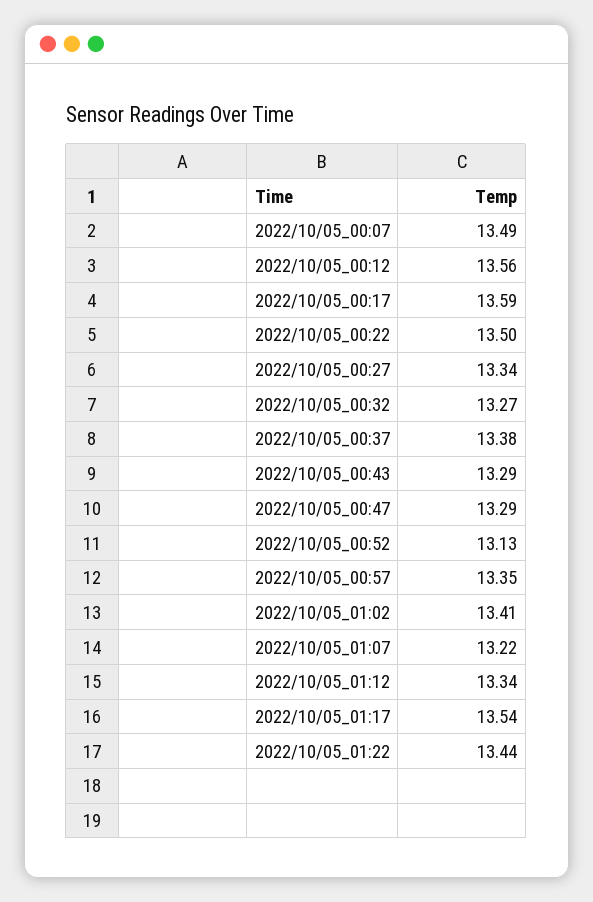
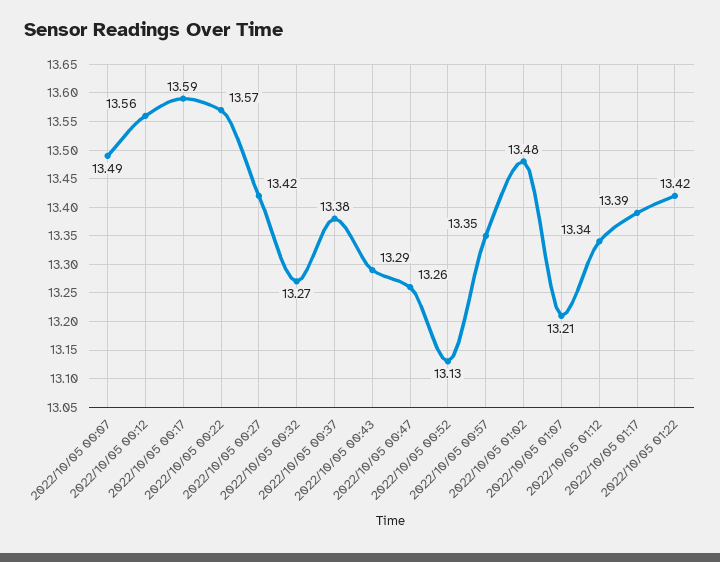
  {
    "2022/10/05_00:07": 13.49,
    "2022/10/05_00:12": 13.56,
    "2022/10/05_00:17": 13.59,
-   "2022/10/05_00:22": 13.5,
+   "2022/10/05_00:22": 13.57,
-   "2022/10/05_00:27": 13.34,
+   "2022/10/05_00:27": 13.42,
    "2022/10/05_00:32": 13.27,
    "2022/10/05_00:37": 13.38,
    "2022/10/05_00:43": 13.29,
-   "2022/10/05_00:47": 13.29,
+   "2022/10/05_00:47": 13.26,
    "2022/10/05_00:52": 13.13,
    "2022/10/05_00:57": 13.35,
-   "2022/10/05_01:02": 13.41,
+   "2022/10/05_01:02": 13.48,
-   "2022/10/05_01:07": 13.22,
+   "2022/10/05_01:07": 13.21,
    "2022/10/05_01:12": 13.34,
-   "2022/10/05_01:17": 13.54,
+   "2022/10/05_01:17": 13.39,
-   "2022/10/05_01:22": 13.44
+   "2022/10/05_01:22": 13.42
  }

